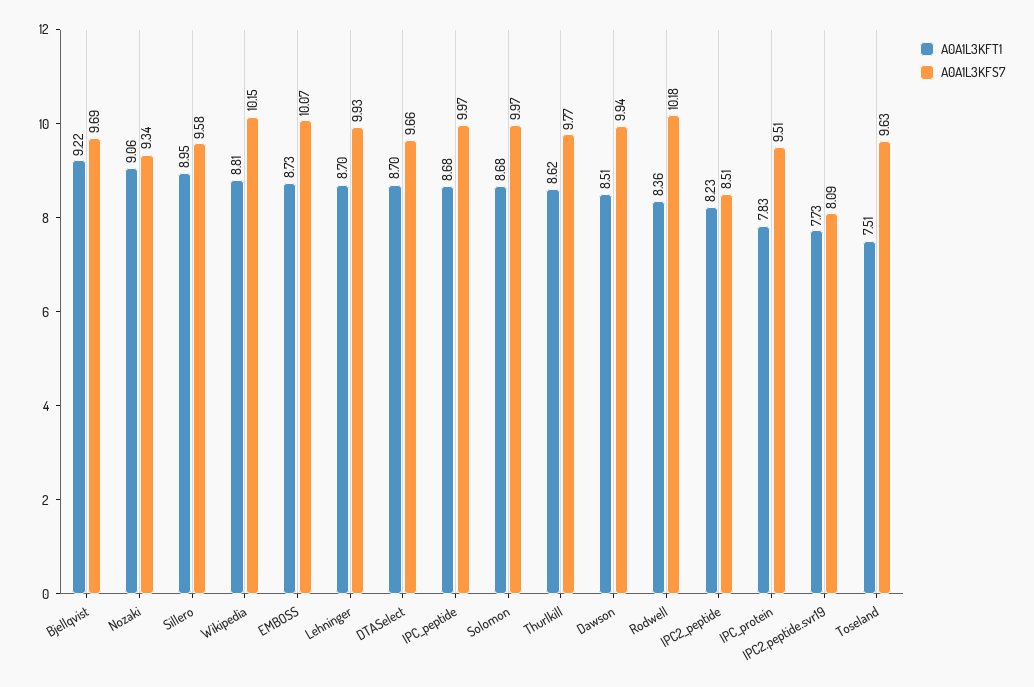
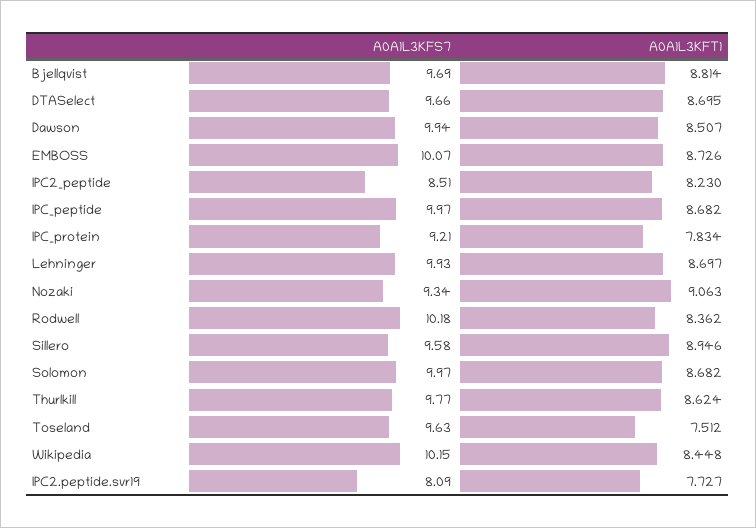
  {
    "A0A1L3KFT1": {
-     "Bjellqvist": 9.22,
+     "Bjellqvist": 8.814,
      "Nozaki": 9.063,
      "Sillero": 8.946,
-     "Wikipedia": 8.81,
+     "Wikipedia": 8.448,
      "EMBOSS": 8.726,
      "Lehninger": 8.697,
      "DTASelect": 8.695,
      "IPC_peptide": 8.682,
      "Solomon": 8.682,
      "Thurlkill": 8.624,
      "Dawson": 8.507,
      "Rodwell": 8.362,
      "IPC2_peptide": 8.23,
      "IPC_protein": 7.834,
      "IPC2.peptide.svr19": 7.727,
      "Toseland": 7.512
    },
    "A0A1L3KFS7": {
      "Bjellqvist": 9.69,
      "Nozaki": 9.34,
      "Sillero": 9.58,
      "Wikipedia": 10.15,
      "EMBOSS": 10.07,
      "Lehninger": 9.93,
      "DTASelect": 9.66,
      "IPC_peptide": 9.97,
      "Solomon": 9.97,
      "Thurlkill": 9.77,
      "Dawson": 9.94,
      "Rodwell": 10.18,
      "IPC2_peptide": 8.51,
-     "IPC_protein": 9.51,
+     "IPC_protein": 9.21,
      "IPC2.peptide.svr19": 8.09,
      "Toseland": 9.63
    }
  }

